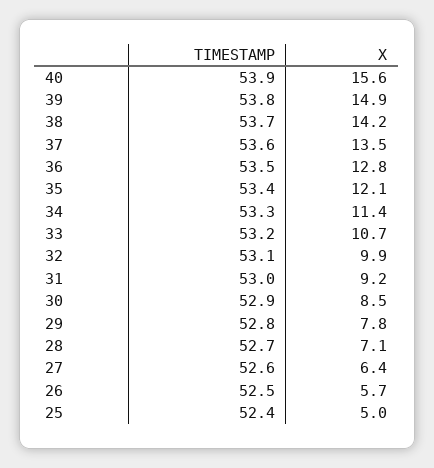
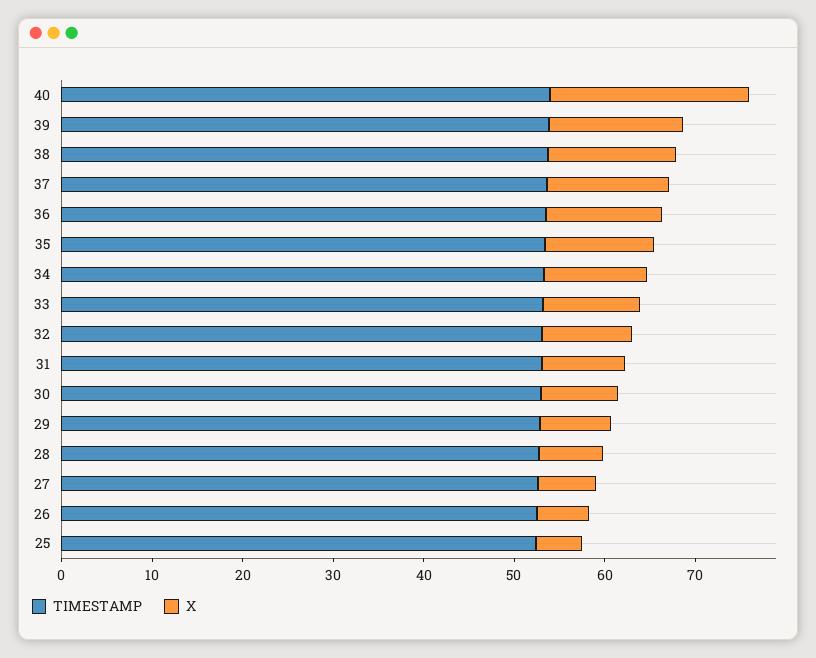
  {
    "TIMESTAMP": {
      "40": 53.9,
      "39": 53.8,
      "38": 53.7,
      "37": 53.6,
      "36": 53.5,
      "35": 53.4,
      "34": 53.3,
      "33": 53.2,
      "32": 53.1,
      "31": 53,
      "30": 52.9,
      "29": 52.8,
      "28": 52.7,
      "27": 52.6,
      "26": 52.5,
      "25": 52.4
    },
    "X": {
-     "40": 15.6,
+     "40": 22,
      "39": 14.9,
      "38": 14.2,
      "37": 13.5,
      "36": 12.8,
      "35": 12.1,
      "34": 11.4,
      "33": 10.7,
      "32": 9.9,
      "31": 9.2,
      "30": 8.5,
      "29": 7.8,
      "28": 7.1,
      "27": 6.4,
      "26": 5.7,
      "25": 5
    }
  }

